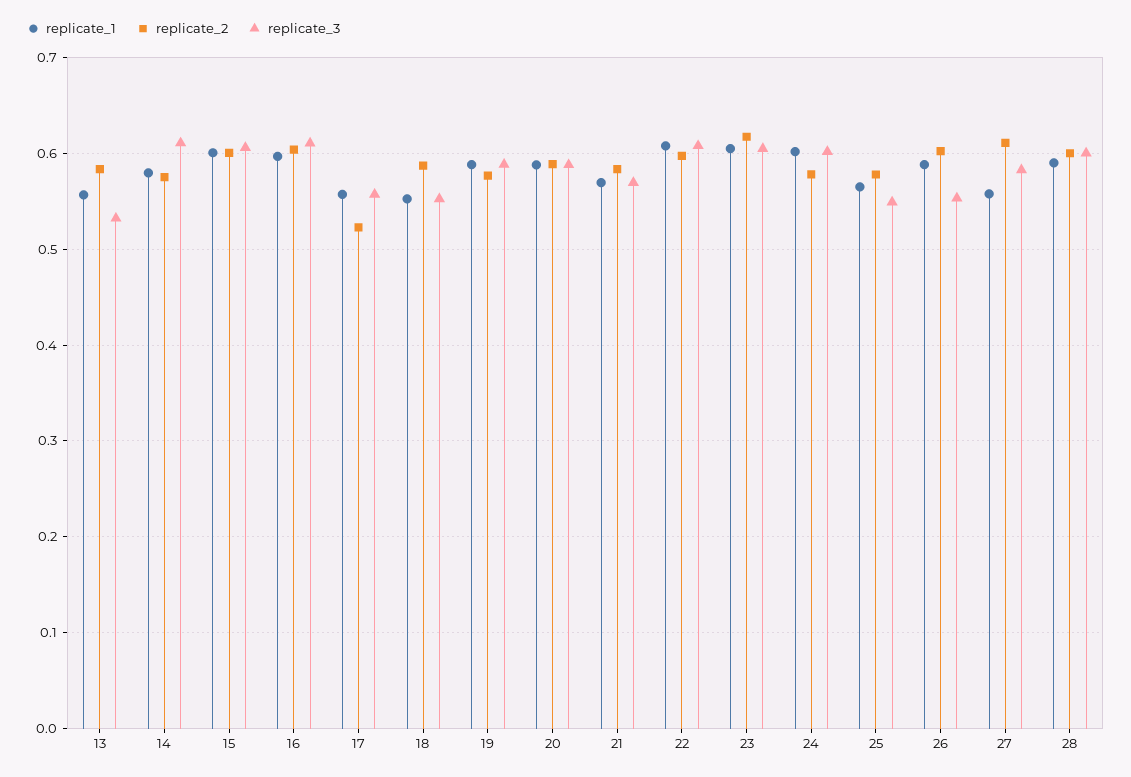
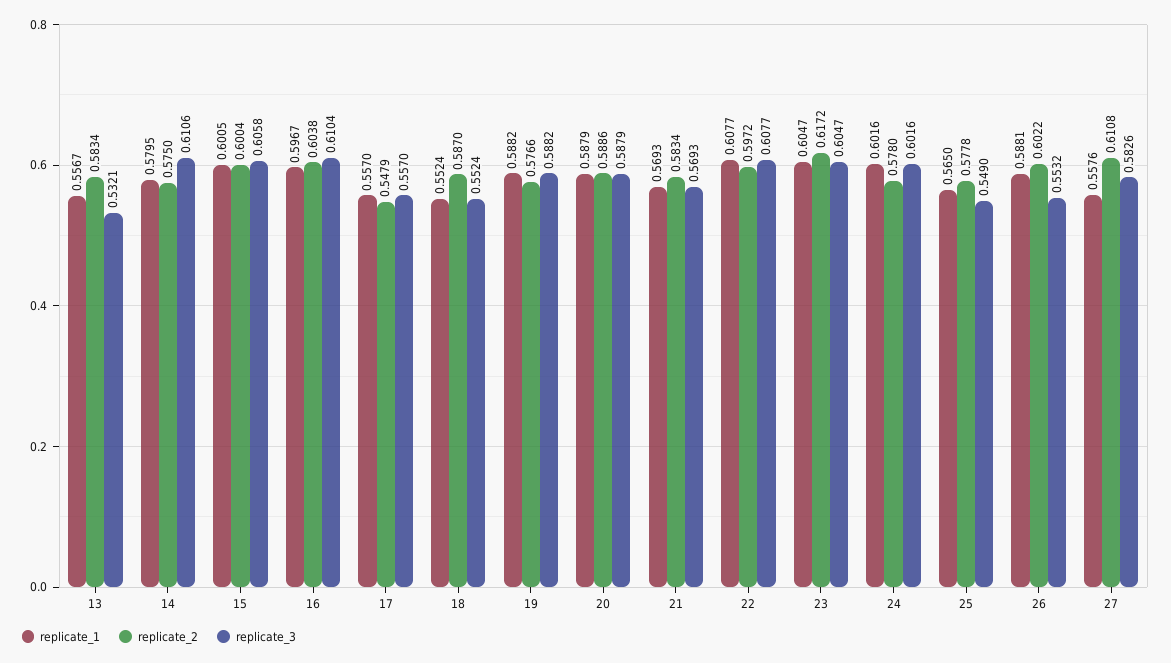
  {
    "replicate_1": {
      "13": 0.5567,
      "14": 0.5795,
      "15": 0.6005,
      "16": 0.5967,
      "17": 0.557,
      "18": 0.5524,
      "19": 0.5882,
      "20": 0.5879,
      "21": 0.5693,
      "22": 0.6077,
      "23": 0.6047,
      "24": 0.6016,
      "25": 0.565,
      "26": 0.5881,
-     "27": 0.5576,
+     "27": 0.5576
-     "28": 0.59
    },
    "replicate_2": {
      "13": 0.5834,
      "14": 0.575,
      "15": 0.6004,
      "16": 0.6038,
-     "17": 0.52,
+     "17": 0.5479,
      "18": 0.587,
      "19": 0.5766,
      "20": 0.5886,
      "21": 0.5834,
      "22": 0.5972,
      "23": 0.6172,
      "24": 0.578,
      "25": 0.5778,
      "26": 0.6022,
-     "27": 0.6108,
+     "27": 0.6108
-     "28": 0.6
    },
    "replicate_3": {
      "13": 0.5321,
      "14": 0.6106,
      "15": 0.6058,
      "16": 0.6104,
      "17": 0.557,
      "18": 0.5524,
      "19": 0.5882,
      "20": 0.5879,
      "21": 0.5693,
      "22": 0.6077,
      "23": 0.6047,
      "24": 0.6016,
      "25": 0.549,
      "26": 0.5532,
-     "27": 0.5826,
+     "27": 0.5826
-     "28": 0.6
    }
  }

